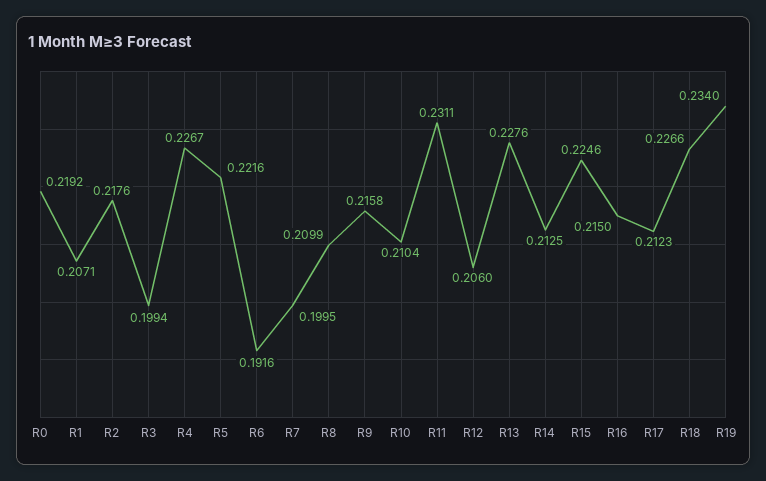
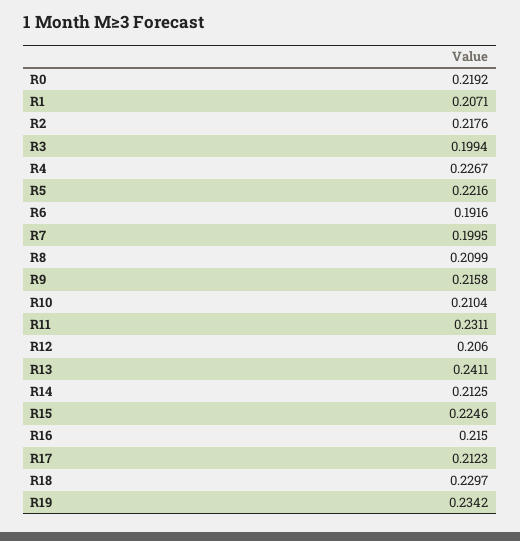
  {
    "R0": 0.2192,
    "R1": 0.2071,
    "R2": 0.2176,
    "R3": 0.1994,
    "R4": 0.2267,
    "R5": 0.2216,
    "R6": 0.1916,
    "R7": 0.1995,
    "R8": 0.2099,
    "R9": 0.2158,
    "R10": 0.2104,
    "R11": 0.2311,
    "R12": 0.206,
-   "R13": 0.2276,
+   "R13": 0.2411,
    "R14": 0.2125,
    "R15": 0.2246,
    "R16": 0.215,
    "R17": 0.2123,
-   "R18": 0.2266,
+   "R18": 0.2297,
-   "R19": 0.234
+   "R19": 0.2342
  }

